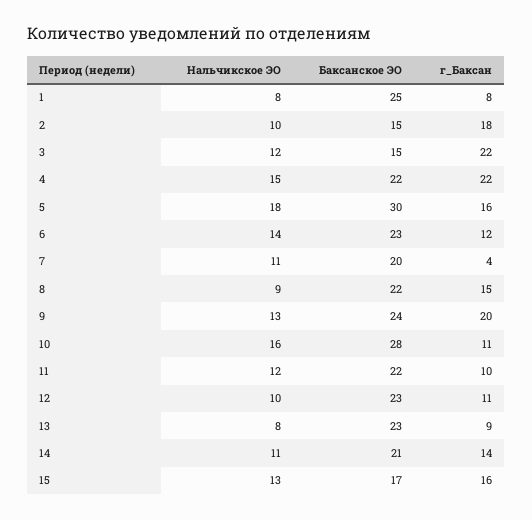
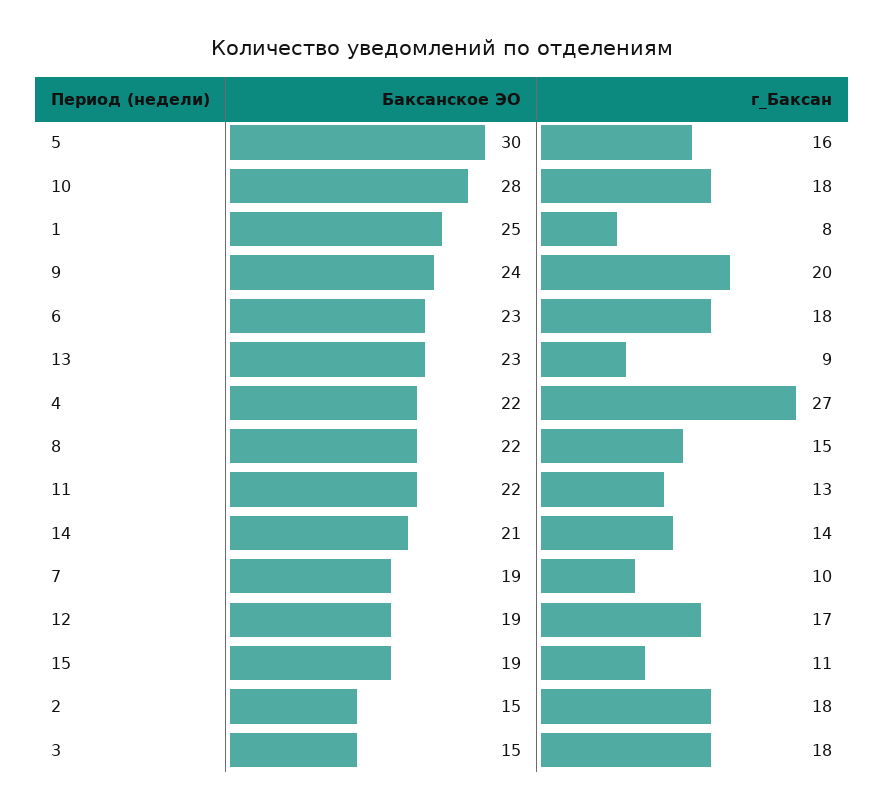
  {
-   "Нальчикское ЭО": {
-     "1": 8,
-     "2": 10,
-     "3": 12,
-     "4": 15,
-     "5": 18,
-     "6": 14,
-     "7": 11,
-     "8": 9,
-     "9": 13,
-     "10": 16,
-     "11": 12,
-     "12": 10,
-     "13": 8,
-     "14": 11,
-     "15": 13
-   },
    "Баксанское ЭО": {
      "1": 25,
      "2": 15,
      "3": 15,
      "4": 22,
      "5": 30,
      "6": 23,
-     "7": 20,
+     "7": 19,
      "8": 22,
      "9": 24,
      "10": 28,
      "11": 22,
-     "12": 23,
+     "12": 19,
      "13": 23,
      "14": 21,
-     "15": 17
+     "15": 19
    },
    "г_Баксан": {
      "1": 8,
      "2": 18,
-     "3": 22,
+     "3": 18,
-     "4": 22,
+     "4": 27,
      "5": 16,
-     "6": 12,
+     "6": 18,
-     "7": 4,
+     "7": 10,
      "8": 15,
      "9": 20,
-     "10": 11,
+     "10": 18,
-     "11": 10,
+     "11": 13,
-     "12": 11,
+     "12": 17,
      "13": 9,
      "14": 14,
-     "15": 16
+     "15": 11
    }
  }

